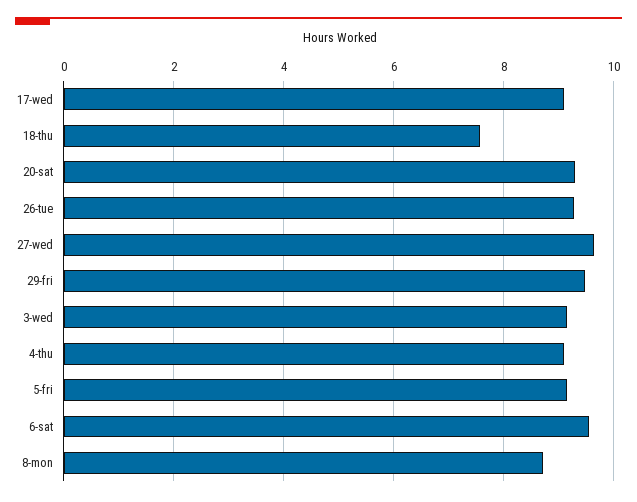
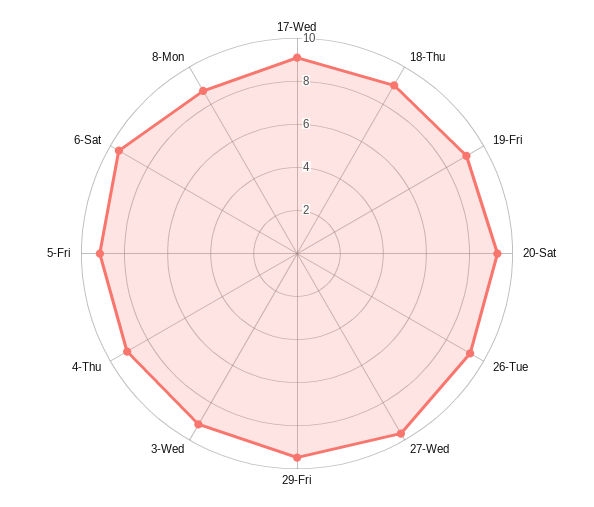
  {
    "17-wed": 9,
-   "18-thu": 7.6,
+   "18-thu": 9,
    "20-sat": 9.4,
    "26-tue": 9.2,
    "27-wed": 9.6,
    "29-fri": 9.4,
    "3-wed": 9.2,
    "4-thu": 9.2,
    "5-fri": 9.2,
    "6-sat": 9.6,
-   "8-mon": 8.8
+   "8-mon": 8.8,
+   "19-Fri": 9
  }

